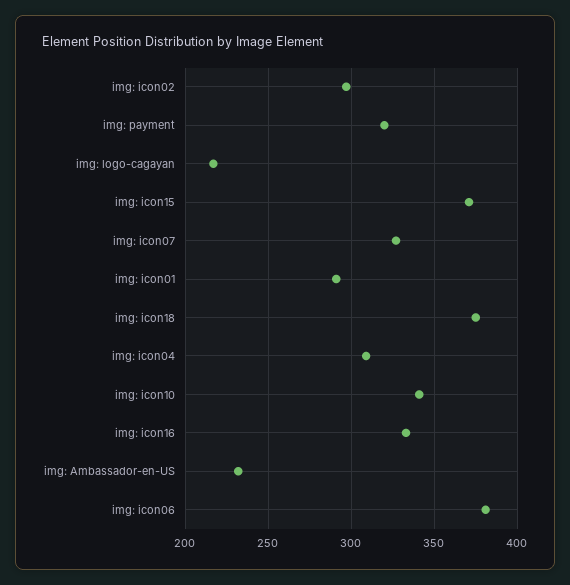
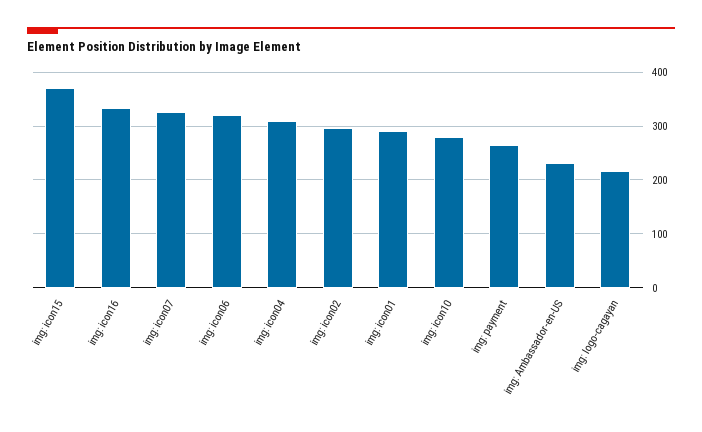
  {
    "img: icon02": 295,
-   "img: payment": 320,
+   "img: payment": 260,
    "img: logo-cagayan": 215,
    "img: icon15": 370,
    "img: icon07": 325,
    "img: icon01": 290,
-   "img: icon18": 375,
    "img: icon04": 310,
-   "img: icon10": 340,
+   "img: icon10": 280,
    "img: icon16": 335,
    "img: Ambassador-en-US": 230,
-   "img: icon06": 380
+   "img: icon06": 320
  }

